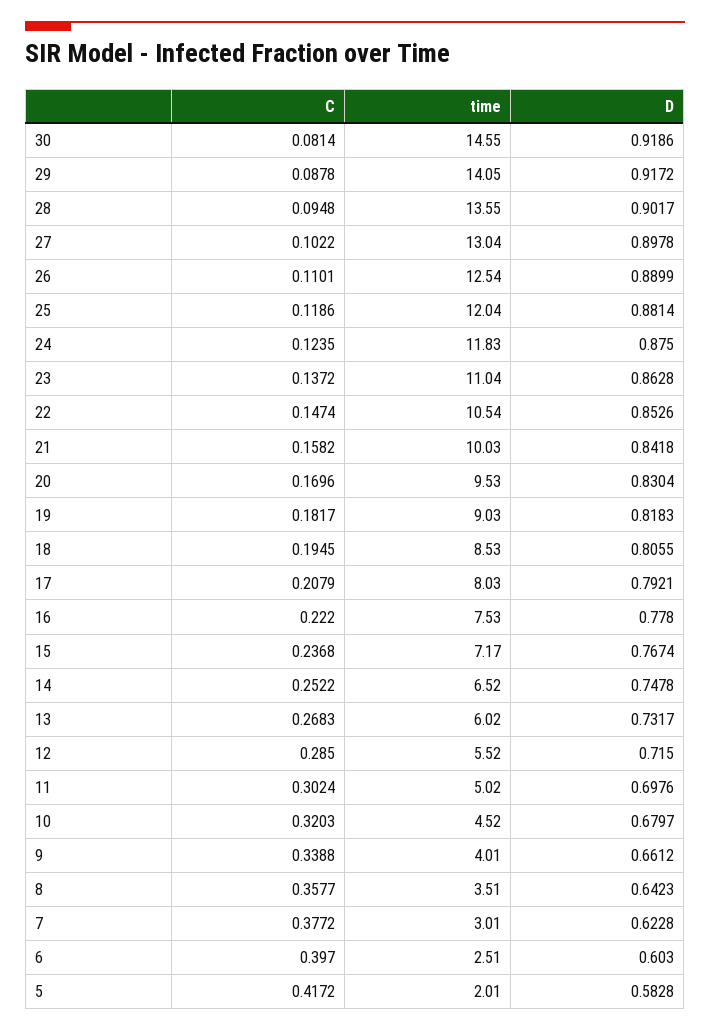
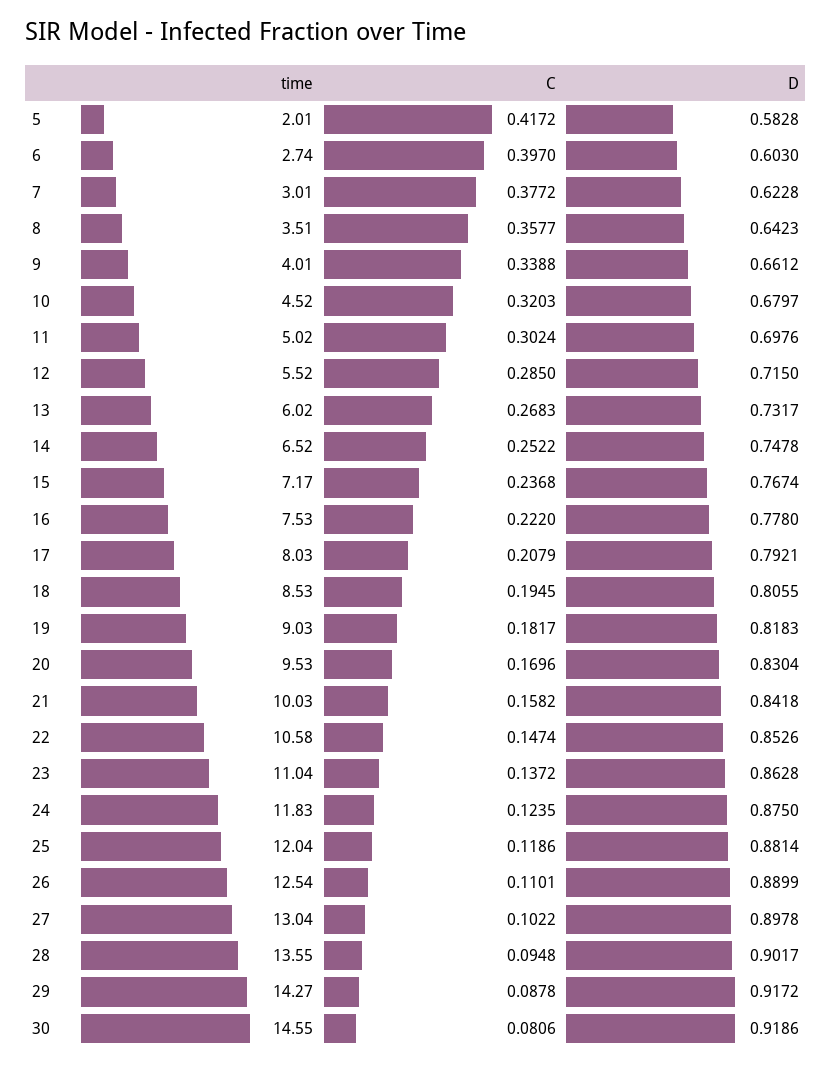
  {
    "C": {
-     "30": 0.0814,
+     "30": 0.0806,
      "29": 0.0878,
      "28": 0.0948,
      "27": 0.1022,
      "26": 0.1101,
      "25": 0.1186,
      "24": 0.1235,
      "23": 0.1372,
      "22": 0.1474,
      "21": 0.1582,
      "20": 0.1696,
      "19": 0.1817,
      "18": 0.1945,
      "17": 0.2079,
      "16": 0.222,
      "15": 0.2368,
      "14": 0.2522,
      "13": 0.2683,
      "12": 0.285,
      "11": 0.3024,
      "10": 0.3203,
      "9": 0.3388,
      "8": 0.3577,
      "7": 0.3772,
      "6": 0.397,
      "5": 0.4172
    },
    "time": {
      "30": 14.55,
-     "29": 14.05,
+     "29": 14.27,
      "28": 13.55,
      "27": 13.04,
      "26": 12.54,
      "25": 12.04,
      "24": 11.83,
      "23": 11.04,
-     "22": 10.54,
+     "22": 10.58,
      "21": 10.03,
      "20": 9.53,
      "19": 9.03,
      "18": 8.53,
      "17": 8.03,
      "16": 7.53,
      "15": 7.17,
      "14": 6.52,
      "13": 6.02,
      "12": 5.52,
      "11": 5.02,
      "10": 4.52,
      "9": 4.01,
      "8": 3.51,
      "7": 3.01,
-     "6": 2.51,
+     "6": 2.74,
      "5": 2.01
    },
    "D": {
      "30": 0.9186,
      "29": 0.9172,
      "28": 0.9017,
      "27": 0.8978,
      "26": 0.8899,
      "25": 0.8814,
      "24": 0.875,
      "23": 0.8628,
      "22": 0.8526,
      "21": 0.8418,
      "20": 0.8304,
      "19": 0.8183,
      "18": 0.8055,
      "17": 0.7921,
      "16": 0.778,
      "15": 0.7674,
      "14": 0.7478,
      "13": 0.7317,
      "12": 0.715,
      "11": 0.6976,
      "10": 0.6797,
      "9": 0.6612,
      "8": 0.6423,
      "7": 0.6228,
      "6": 0.603,
      "5": 0.5828
    }
  }

